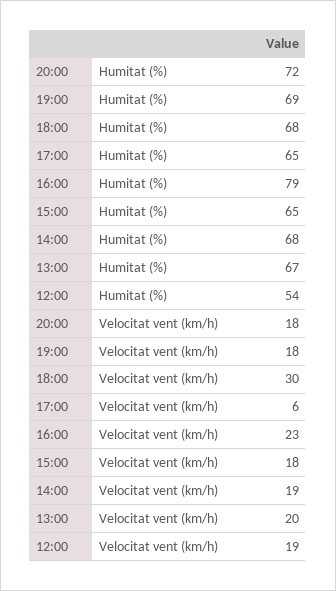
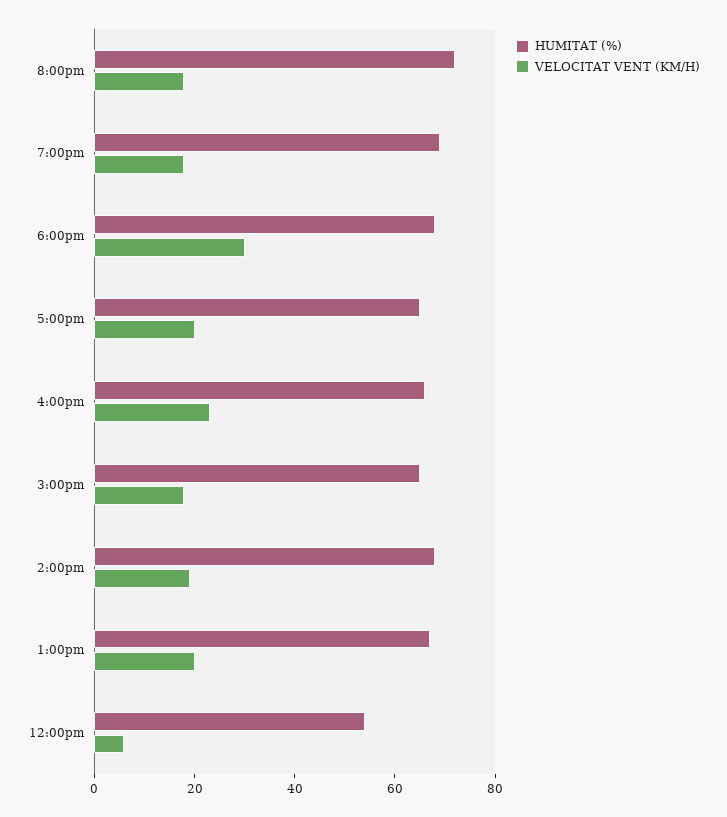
  {
    "Humitat (%)": {
      "20:00": 72,
      "19:00": 69,
      "18:00": 68,
      "17:00": 65,
-     "16:00": 79,
+     "16:00": 65,
      "15:00": 65,
      "14:00": 68,
      "13:00": 67,
      "12:00": 54
    },
    "Velocitat vent (km/h)": {
      "20:00": 18,
      "19:00": 18,
      "18:00": 30,
-     "17:00": 6,
+     "17:00": 20,
      "16:00": 23,
      "15:00": 18,
      "14:00": 19,
      "13:00": 20,
-     "12:00": 19
+     "12:00": 5
    }
  }

